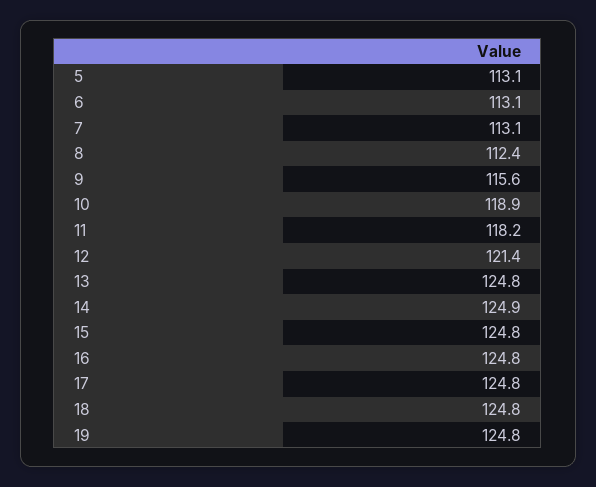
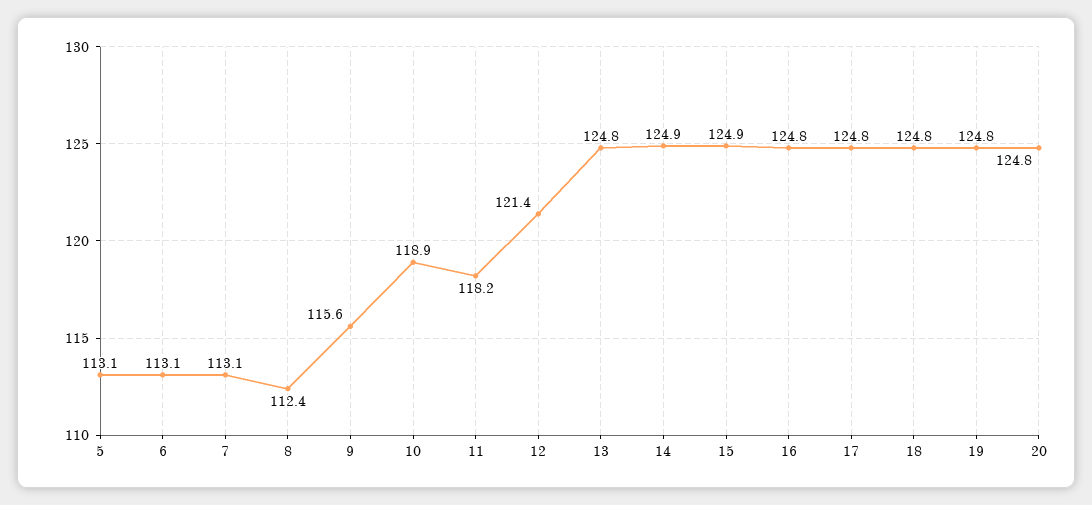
  {
    "5": 113.1,
    "6": 113.1,
    "7": 113.1,
    "8": 112.4,
    "9": 115.6,
    "10": 118.9,
    "11": 118.2,
    "12": 121.4,
    "13": 124.8,
    "14": 124.9,
-   "15": 124.8,
+   "15": 124.9,
    "16": 124.8,
    "17": 124.8,
    "18": 124.8,
-   "19": 124.8
+   "19": 124.8,
+   "20": 124.8
  }

